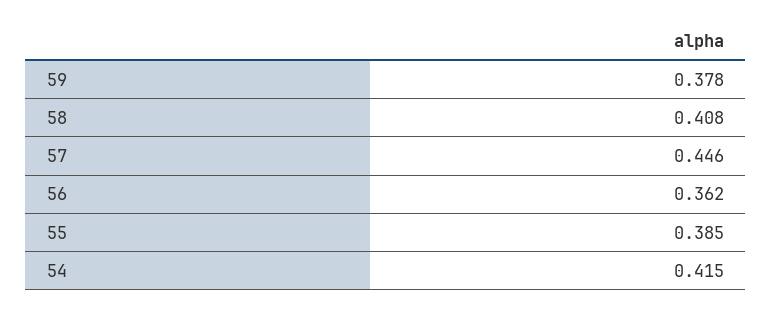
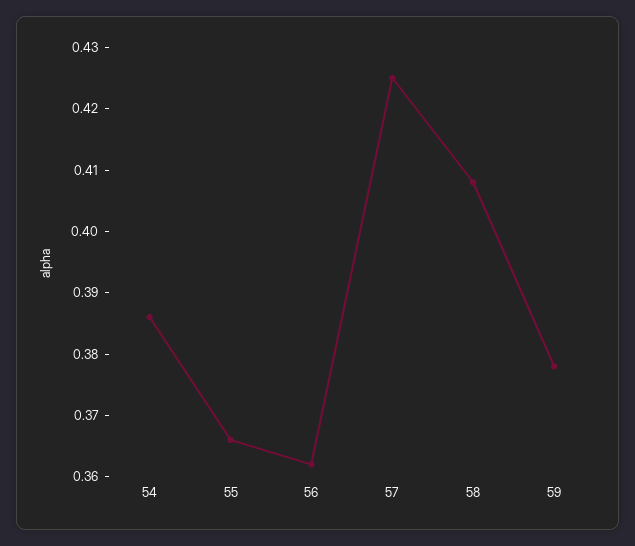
  {
    "59": 0.378,
    "58": 0.408,
-   "57": 0.446,
+   "57": 0.425,
    "56": 0.362,
-   "55": 0.385,
+   "55": 0.365,
-   "54": 0.415
+   "54": 0.385
  }

